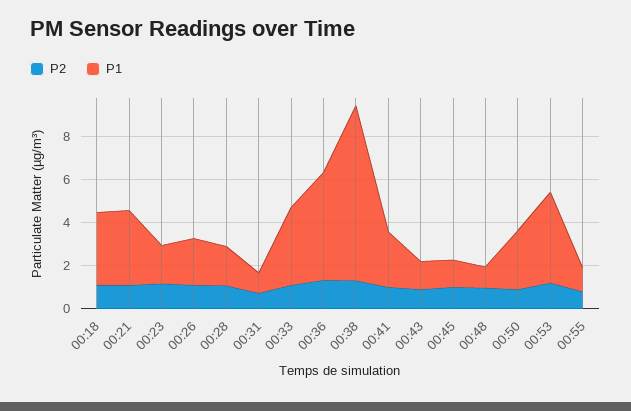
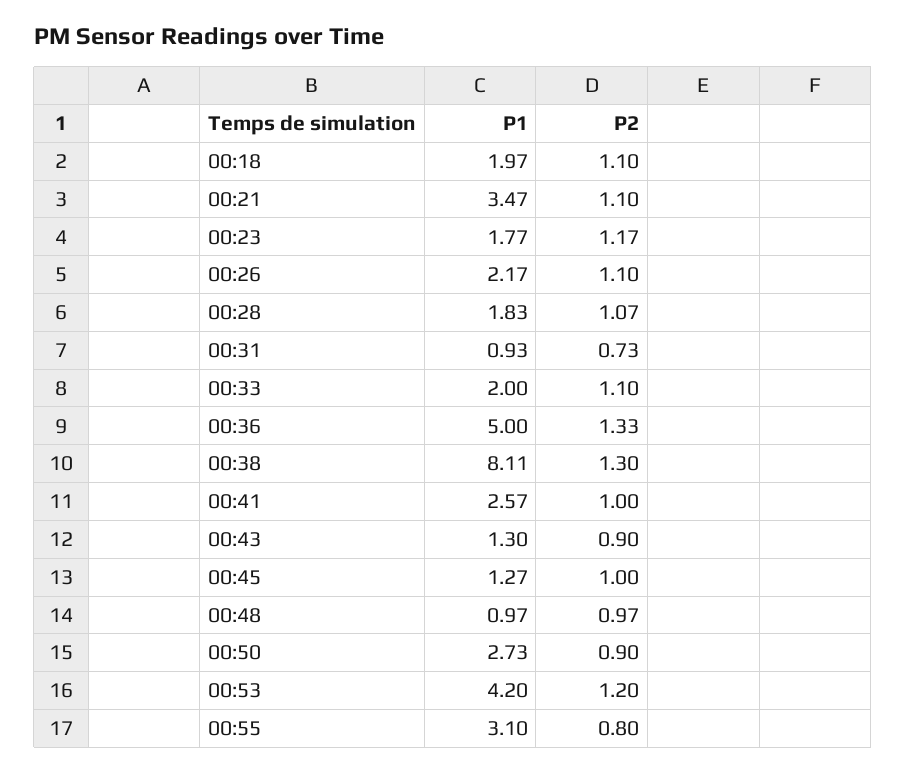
  {
    "P2": {
      "00:18": 1.1,
      "00:21": 1.1,
      "00:23": 1.17,
      "00:26": 1.1,
      "00:28": 1.07,
      "00:31": 0.73,
      "00:33": 1.1,
      "00:36": 1.33,
      "00:38": 1.3,
      "00:41": 1,
      "00:43": 0.9,
      "00:45": 1,
      "00:48": 0.97,
      "00:50": 0.9,
      "00:53": 1.2,
      "00:55": 0.8
    },
    "P1": {
-     "00:18": 3.5,
+     "00:18": 1.97,
      "00:21": 3.47,
      "00:23": 1.77,
      "00:26": 2.17,
      "00:28": 1.83,
      "00:31": 0.93,
-     "00:33": 3.5,
+     "00:33": 2,
      "00:36": 5,
      "00:38": 8.11,
      "00:41": 2.57,
      "00:43": 1.3,
      "00:45": 1.27,
      "00:48": 0.97,
      "00:50": 2.73,
      "00:53": 4.2,
-     "00:55": 1
+     "00:55": 3.1
    }
  }

